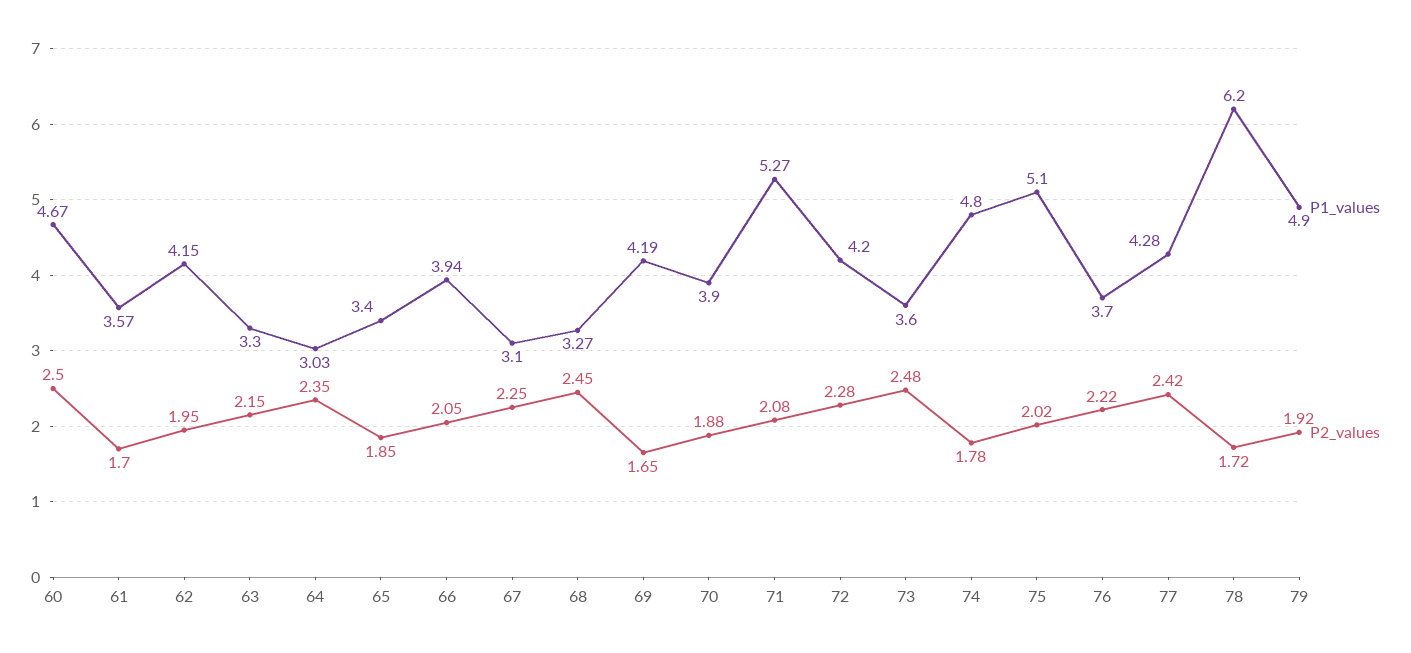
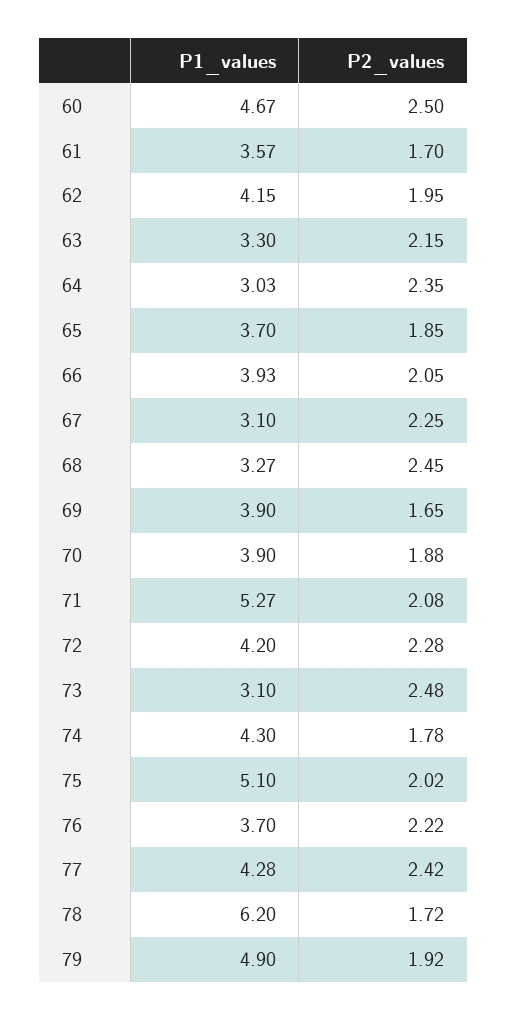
  {
    "P1_values": {
      "60": 4.67,
      "61": 3.57,
      "62": 4.15,
      "63": 3.3,
      "64": 3.03,
-     "65": 3.4,
+     "65": 3.7,
-     "66": 3.94,
+     "66": 3.93,
      "67": 3.1,
      "68": 3.27,
-     "69": 4.19,
+     "69": 3.9,
      "70": 3.9,
      "71": 5.27,
      "72": 4.2,
-     "73": 3.6,
+     "73": 3.1,
-     "74": 4.8,
+     "74": 4.3,
      "75": 5.1,
      "76": 3.7,
      "77": 4.28,
      "78": 6.2,
      "79": 4.9
    },
    "P2_values": {
      "60": 2.5,
      "61": 1.7,
      "62": 1.95,
      "63": 2.15,
      "64": 2.35,
      "65": 1.85,
      "66": 2.05,
      "67": 2.25,
      "68": 2.45,
      "69": 1.65,
      "70": 1.88,
      "71": 2.08,
      "72": 2.28,
      "73": 2.48,
      "74": 1.78,
      "75": 2.02,
      "76": 2.22,
      "77": 2.42,
      "78": 1.72,
      "79": 1.92
    }
  }

